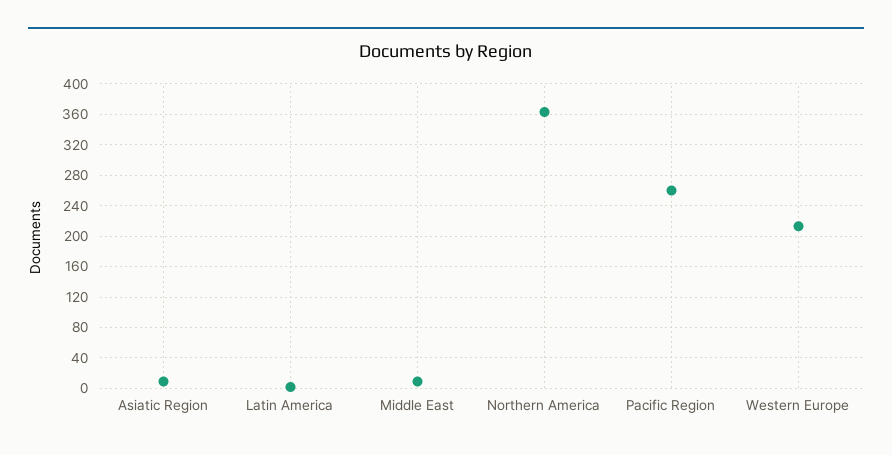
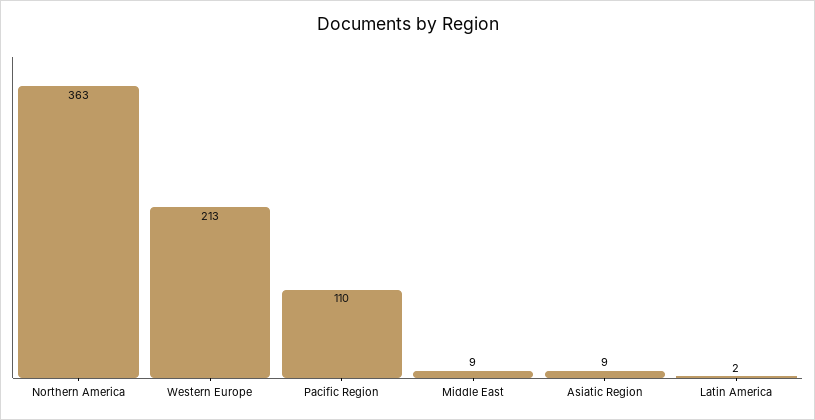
  {
    "Asiatic Region": 9,
    "Latin America": 2,
    "Middle East": 9,
    "Northern America": 363,
-   "Pacific Region": 260,
+   "Pacific Region": 110,
    "Western Europe": 213
  }

